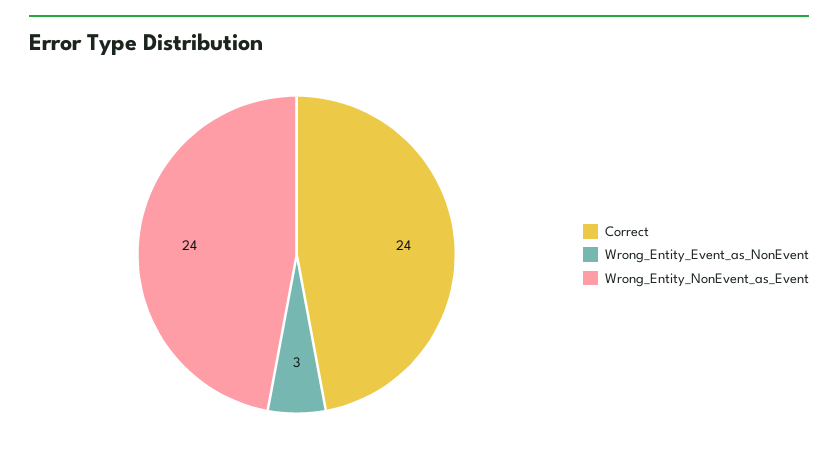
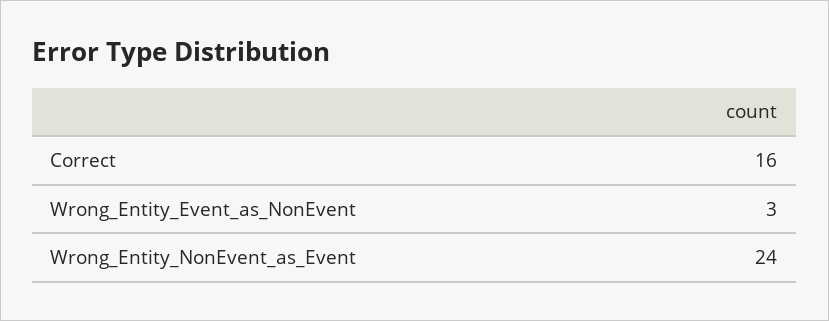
  {
-   "Correct": 24,
+   "Correct": 16,
    "Wrong_Entity_Event_as_NonEvent": 3,
    "Wrong_Entity_NonEvent_as_Event": 24
  }

